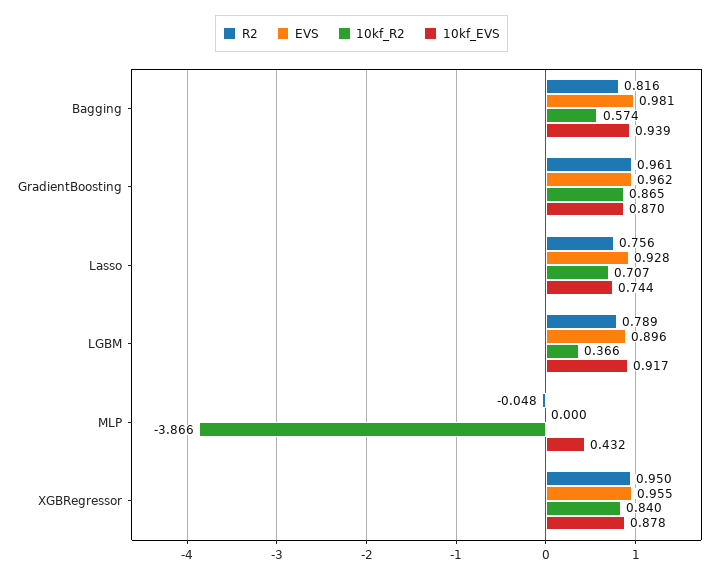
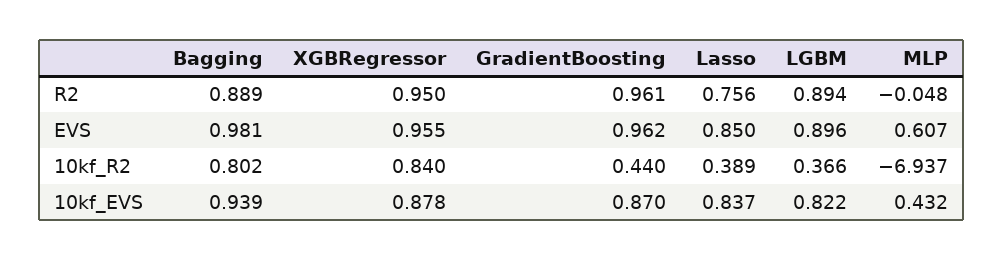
  {
    "R2": {
-     "Bagging": 0.816,
+     "Bagging": 0.889,
      "GradientBoosting": 0.961,
      "Lasso": 0.756,
-     "LGBM": 0.789,
+     "LGBM": 0.894,
      "MLP": -0.048,
      "XGBRegressor": 0.95
    },
    "EVS": {
      "Bagging": 0.981,
      "GradientBoosting": 0.962,
-     "Lasso": 0.928,
+     "Lasso": 0.85,
      "LGBM": 0.896,
-     "MLP": 0,
+     "MLP": 0.607,
      "XGBRegressor": 0.955
    },
    "10kf_R2": {
-     "Bagging": 0.574,
+     "Bagging": 0.802,
-     "GradientBoosting": 0.865,
+     "GradientBoosting": 0.44,
-     "Lasso": 0.707,
+     "Lasso": 0.389,
      "LGBM": 0.366,
-     "MLP": -3.866,
+     "MLP": -6.937,
      "XGBRegressor": 0.84
    },
    "10kf_EVS": {
      "Bagging": 0.939,
      "GradientBoosting": 0.87,
-     "Lasso": 0.744,
+     "Lasso": 0.837,
-     "LGBM": 0.917,
+     "LGBM": 0.822,
      "MLP": 0.432,
      "XGBRegressor": 0.878
    }
  }

